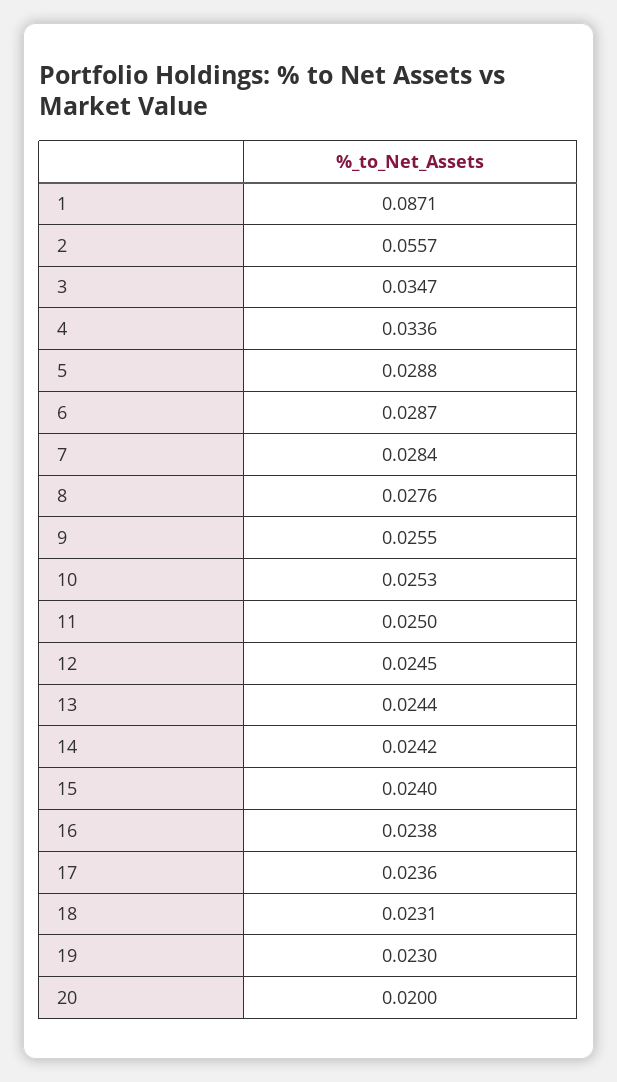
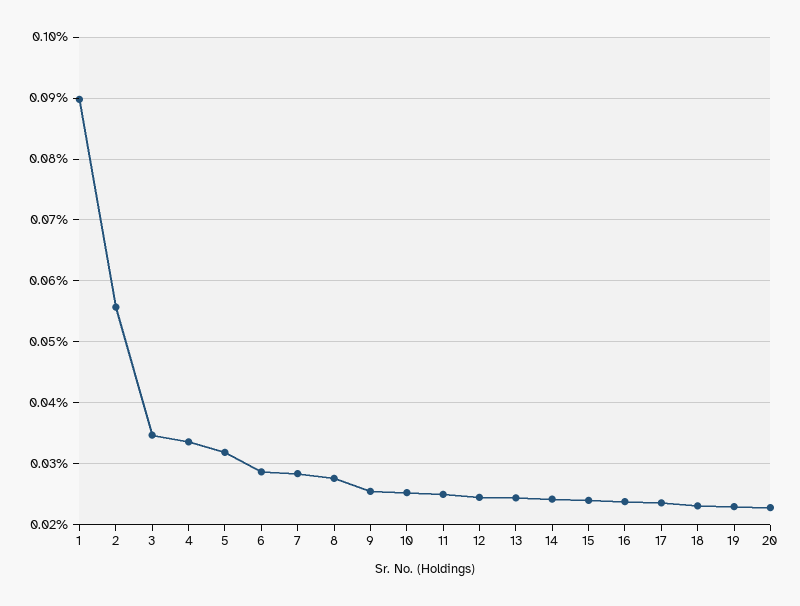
  {
-   "1": 0.0871,
+   "1": 0.09,
    "2": 0.0557,
    "3": 0.0347,
    "4": 0.0336,
-   "5": 0.0288,
+   "5": 0.032,
    "6": 0.0287,
    "7": 0.0284,
    "8": 0.0276,
    "9": 0.0255,
    "10": 0.0253,
    "11": 0.025,
    "12": 0.0245,
    "13": 0.0244,
    "14": 0.0242,
    "15": 0.024,
    "16": 0.0238,
    "17": 0.0236,
    "18": 0.0231,
    "19": 0.023,
-   "20": 0.02
+   "20": 0.023
  }

